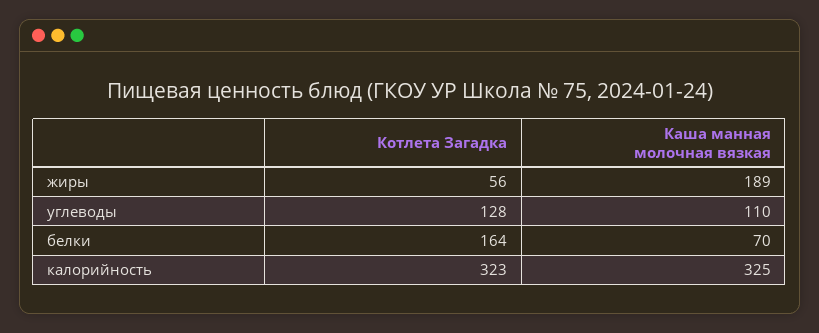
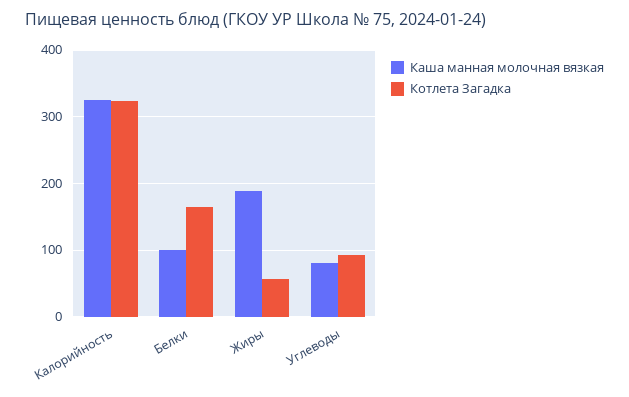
  {
    "Котлета Загадка": {
      "жиры": 56,
-     "углеводы": 128,
+     "углеводы": 90,
      "белки": 164,
      "калорийность": 323
    },
    "Каша манная молочная вязкая": {
      "жиры": 189,
-     "углеводы": 110,
+     "углеводы": 80,
-     "белки": 70,
+     "белки": 100,
      "калорийность": 325
    }
  }

